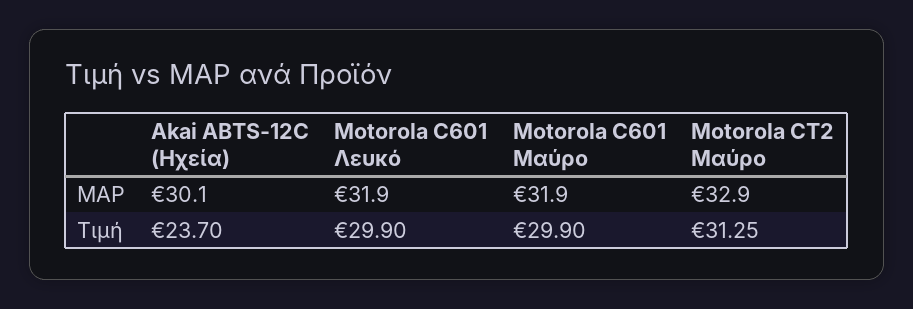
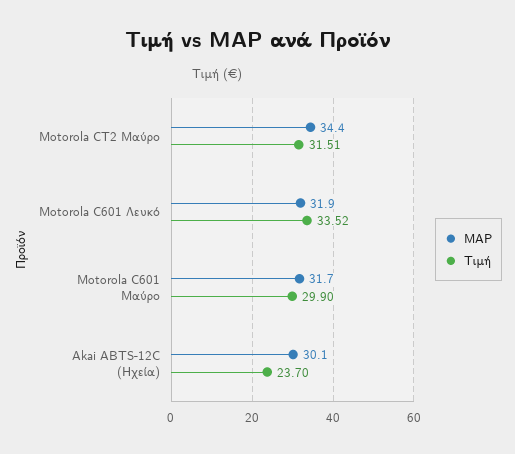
  {
    "MAP": {
      "Akai ABTS-12C (Ηχεία)": 30.1,
      "Motorola C601 Λευκό": 31.9,
-     "Motorola C601 Μαύρο": 31.9,
+     "Motorola C601 Μαύρο": 31.7,
-     "Motorola CT2 Μαύρο": 32.9
+     "Motorola CT2 Μαύρο": 34.4
    },
    "Τιμή": {
      "Akai ABTS-12C (Ηχεία)": 23.7,
-     "Motorola C601 Λευκό": 29.9,
+     "Motorola C601 Λευκό": 33.52,
      "Motorola C601 Μαύρο": 29.9,
-     "Motorola CT2 Μαύρο": 31.25
+     "Motorola CT2 Μαύρο": 31.51
    }
  }

